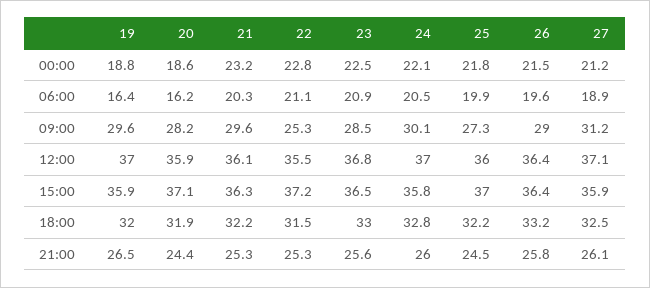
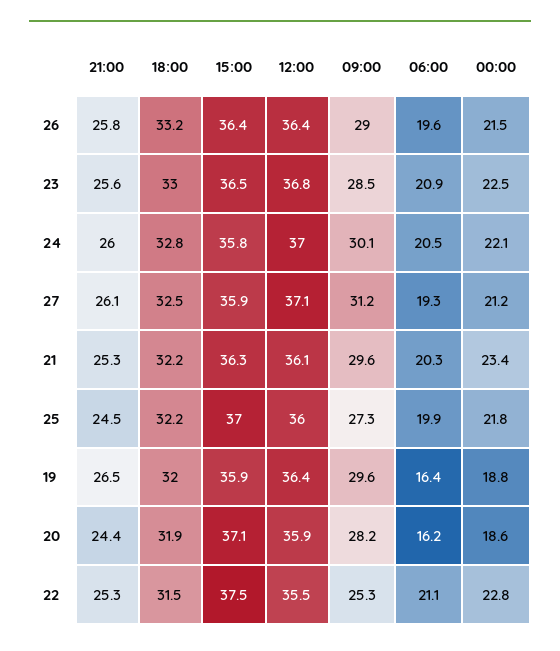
  {
    "19": {
      "00:00": 18.8,
      "06:00": 16.4,
      "09:00": 29.6,
-     "12:00": 37,
+     "12:00": 36.4,
      "15:00": 35.9,
      "18:00": 32,
      "21:00": 26.5
    },
    "20": {
      "00:00": 18.6,
      "06:00": 16.2,
      "09:00": 28.2,
      "12:00": 35.9,
      "15:00": 37.1,
      "18:00": 31.9,
      "21:00": 24.4
    },
    "21": {
-     "00:00": 23.2,
+     "00:00": 23.4,
      "06:00": 20.3,
      "09:00": 29.6,
      "12:00": 36.1,
      "15:00": 36.3,
      "18:00": 32.2,
      "21:00": 25.3
    },
    "22": {
      "00:00": 22.8,
      "06:00": 21.1,
      "09:00": 25.3,
      "12:00": 35.5,
-     "15:00": 37.2,
+     "15:00": 37.5,
      "18:00": 31.5,
      "21:00": 25.3
    },
    "23": {
      "00:00": 22.5,
      "06:00": 20.9,
      "09:00": 28.5,
      "12:00": 36.8,
      "15:00": 36.5,
      "18:00": 33,
      "21:00": 25.6
    },
    "24": {
      "00:00": 22.1,
      "06:00": 20.5,
      "09:00": 30.1,
      "12:00": 37,
      "15:00": 35.8,
      "18:00": 32.8,
      "21:00": 26
    },
    "25": {
      "00:00": 21.8,
      "06:00": 19.9,
      "09:00": 27.3,
      "12:00": 36,
      "15:00": 37,
      "18:00": 32.2,
      "21:00": 24.5
    },
    "26": {
      "00:00": 21.5,
      "06:00": 19.6,
      "09:00": 29,
      "12:00": 36.4,
      "15:00": 36.4,
      "18:00": 33.2,
      "21:00": 25.8
    },
    "27": {
      "00:00": 21.2,
-     "06:00": 18.9,
+     "06:00": 19.3,
      "09:00": 31.2,
      "12:00": 37.1,
      "15:00": 35.9,
      "18:00": 32.5,
      "21:00": 26.1
    }
  }

